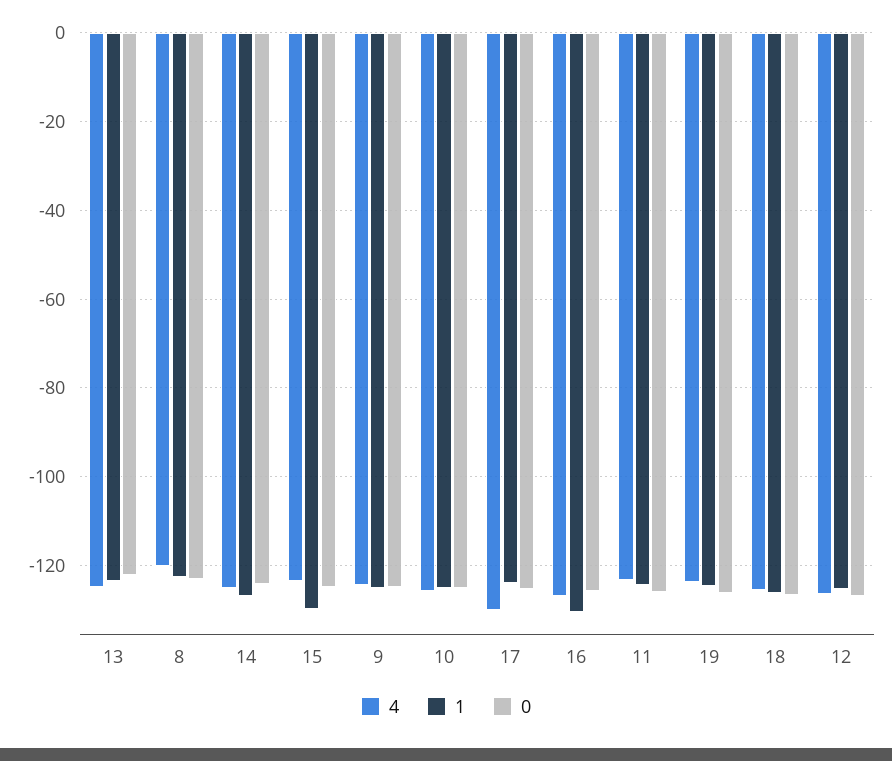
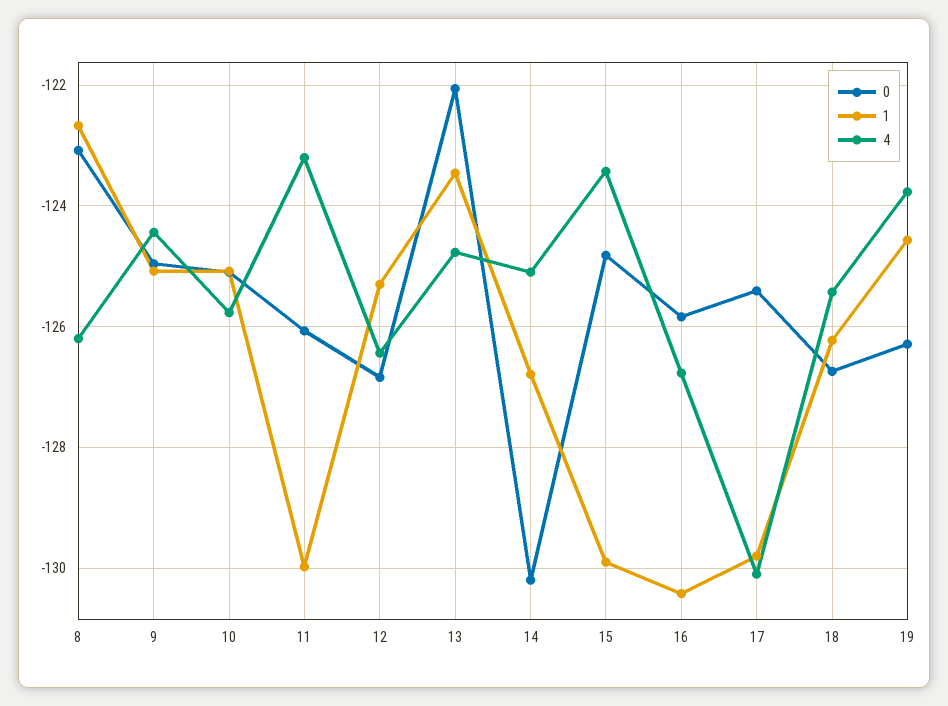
  {
    "4": {
      "13": -124.8,
-     "8": -120,
+     "8": -126.2,
      "14": -125.2,
      "15": -123.4,
      "9": -124.4,
      "10": -125.8,
      "17": -130.2,
      "16": -126.8,
      "11": -123.2,
      "19": -123.8,
      "18": -125.4,
      "12": -126.4
    },
    "1": {
      "13": -123.4,
      "8": -122.6,
      "14": -126.8,
      "15": -130,
      "9": -125,
      "10": -125,
-     "17": -124,
+     "17": -129.8,
      "16": -130.4,
-     "11": -124,
+     "11": -130,
      "19": -124.6,
      "18": -126.2,
      "12": -125.4
    },
    "0": {
      "13": -122,
      "8": -123,
-     "14": -124,
+     "14": -130.2,
      "15": -124.8,
      "9": -125,
      "10": -125.2,
      "17": -125.4,
      "16": -125.8,
      "11": -126,
      "19": -126.2,
      "18": -126.8,
      "12": -126.8
    }
  }

